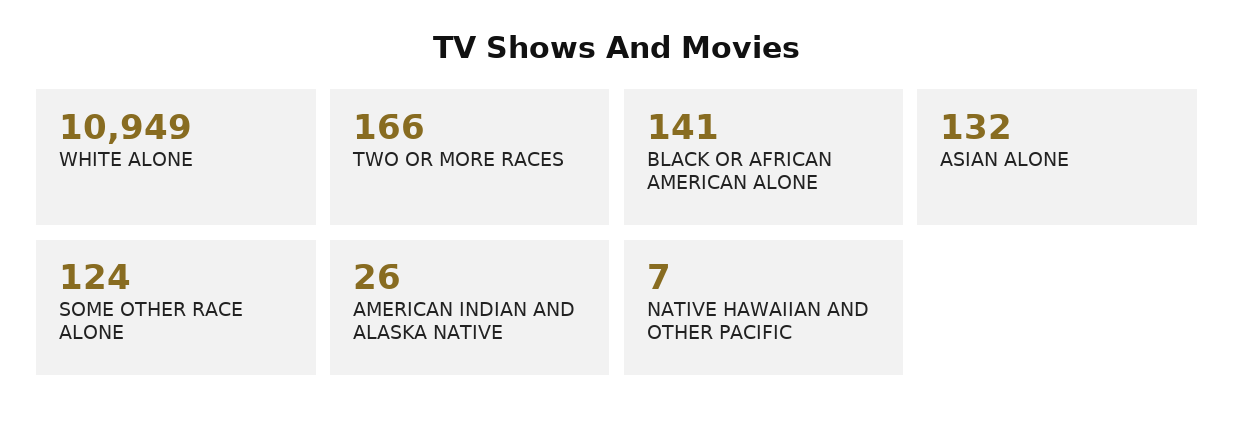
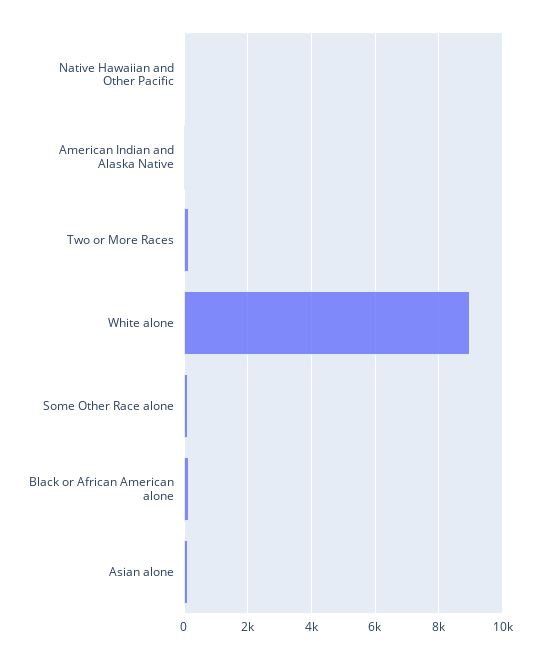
  {
-   "WHITE ALONE": 10949,
+   "WHITE ALONE": 9000,
    "TWO OR MORE RACES": 166,
    "BLACK OR AFRICAN AMERICAN ALONE": 141,
    "ASIAN ALONE": 132,
    "SOME OTHER RACE ALONE": 124,
    "AMERICAN INDIAN AND ALASKA NATIVE": 26,
    "NATIVE HAWAIIAN AND OTHER PACIFIC": 7
  }

